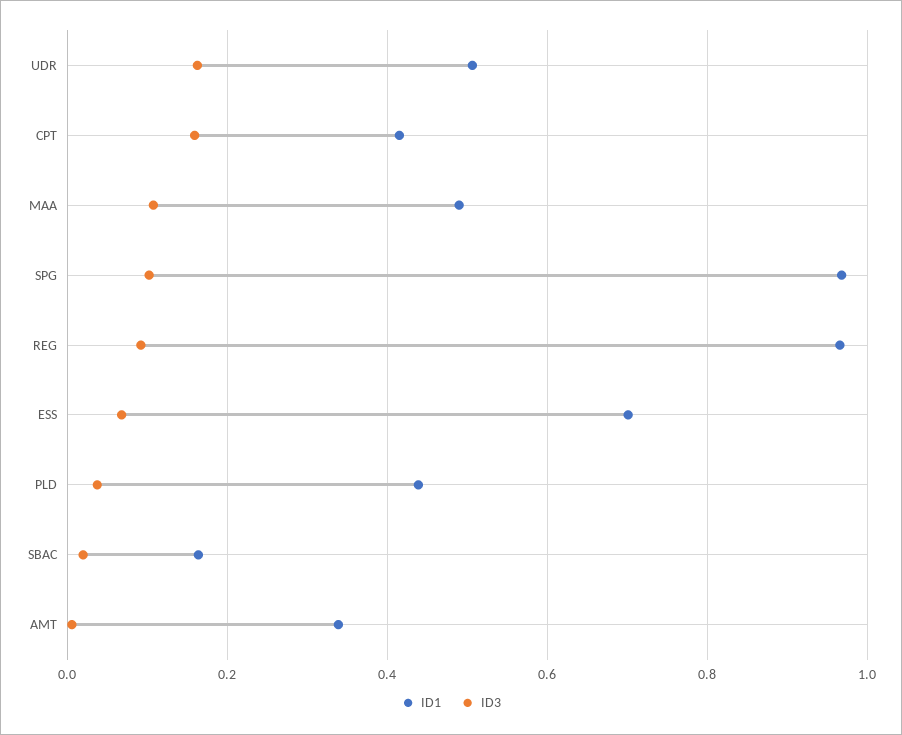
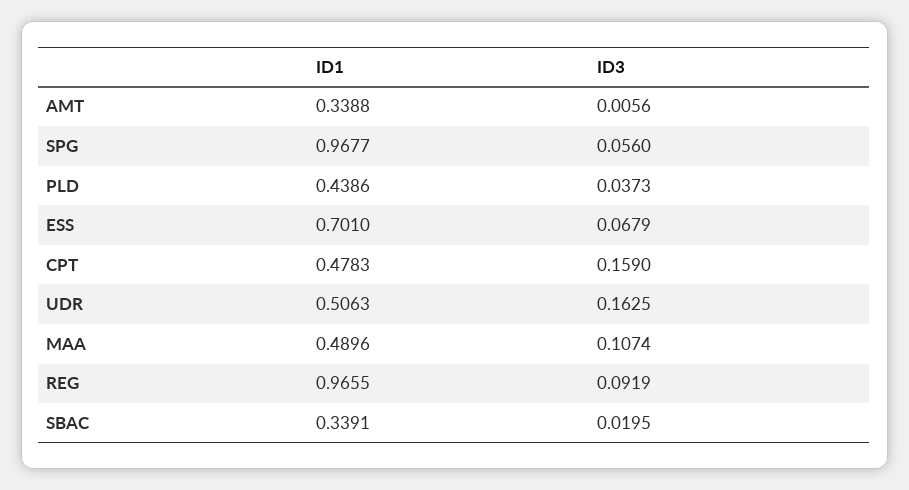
  {
    "ID1": {
      "UDR": 0.5063,
-     "CPT": 0.42,
+     "CPT": 0.4783,
      "MAA": 0.4896,
      "SPG": 0.9677,
      "REG": 0.9655,
      "ESS": 0.701,
      "PLD": 0.4386,
-     "SBAC": 0.16,
+     "SBAC": 0.3391,
      "AMT": 0.3388
    },
    "ID3": {
      "UDR": 0.1625,
      "CPT": 0.159,
      "MAA": 0.1074,
-     "SPG": 0.1,
+     "SPG": 0.056,
      "REG": 0.0919,
      "ESS": 0.0679,
      "PLD": 0.0373,
      "SBAC": 0.0195,
      "AMT": 0.0056
    }
  }

